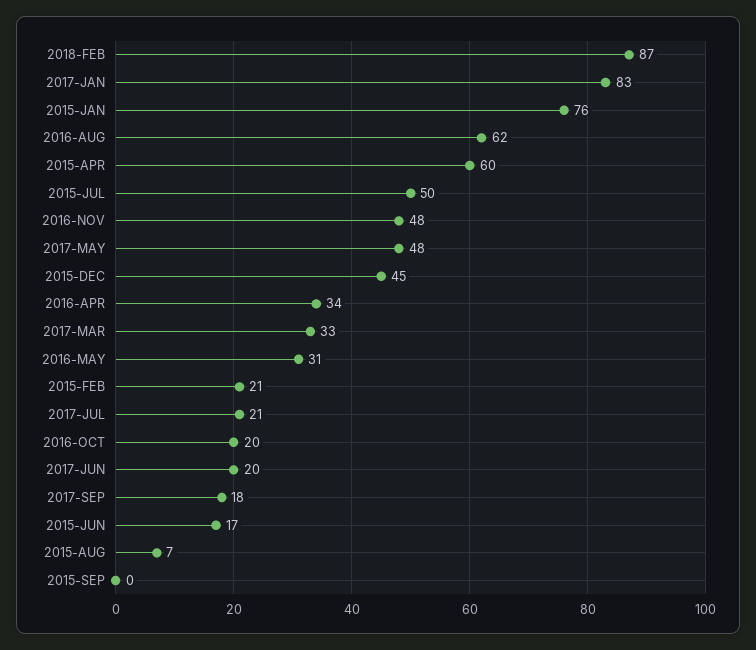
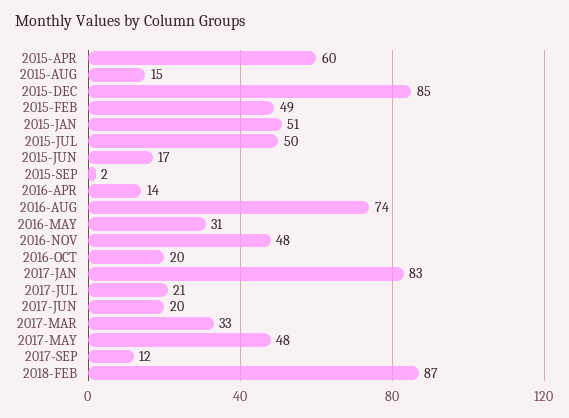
  {
    "2018-FEB": 87,
    "2017-JAN": 83,
-   "2015-JAN": 76,
+   "2015-JAN": 51,
-   "2016-AUG": 62,
+   "2016-AUG": 74,
    "2015-APR": 60,
    "2015-JUL": 50,
    "2016-NOV": 48,
    "2017-MAY": 48,
-   "2015-DEC": 45,
+   "2015-DEC": 85,
-   "2016-APR": 34,
+   "2016-APR": 14,
    "2017-MAR": 33,
    "2016-MAY": 31,
-   "2015-FEB": 21,
+   "2015-FEB": 49,
    "2017-JUL": 21,
    "2016-OCT": 20,
    "2017-JUN": 20,
-   "2017-SEP": 18,
+   "2017-SEP": 12,
    "2015-JUN": 17,
-   "2015-AUG": 7,
+   "2015-AUG": 15,
-   "2015-SEP": 0
+   "2015-SEP": 2
  }

